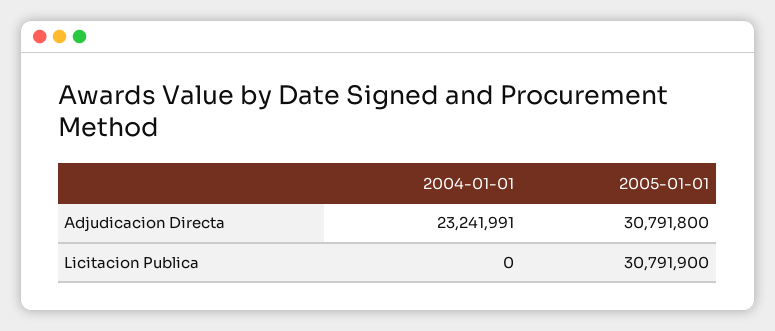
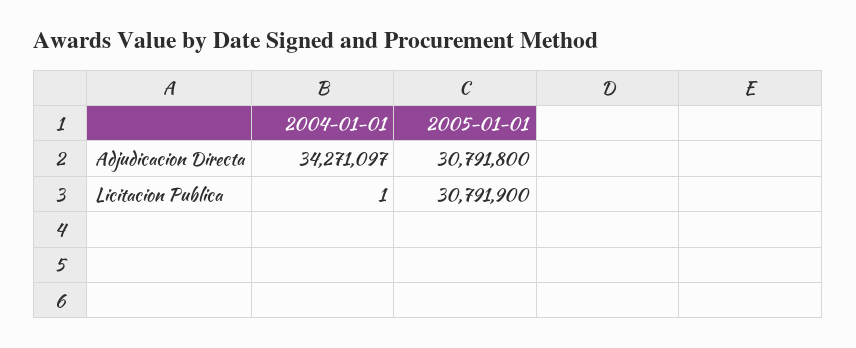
  {
    "2004-01-01": {
-     "Adjudicacion Directa": 23241991,
+     "Adjudicacion Directa": 34271097,
-     "Licitacion Publica": 0
+     "Licitacion Publica": 1
    },
    "2005-01-01": {
      "Adjudicacion Directa": 30791800,
      "Licitacion Publica": 30791900
    }
  }

